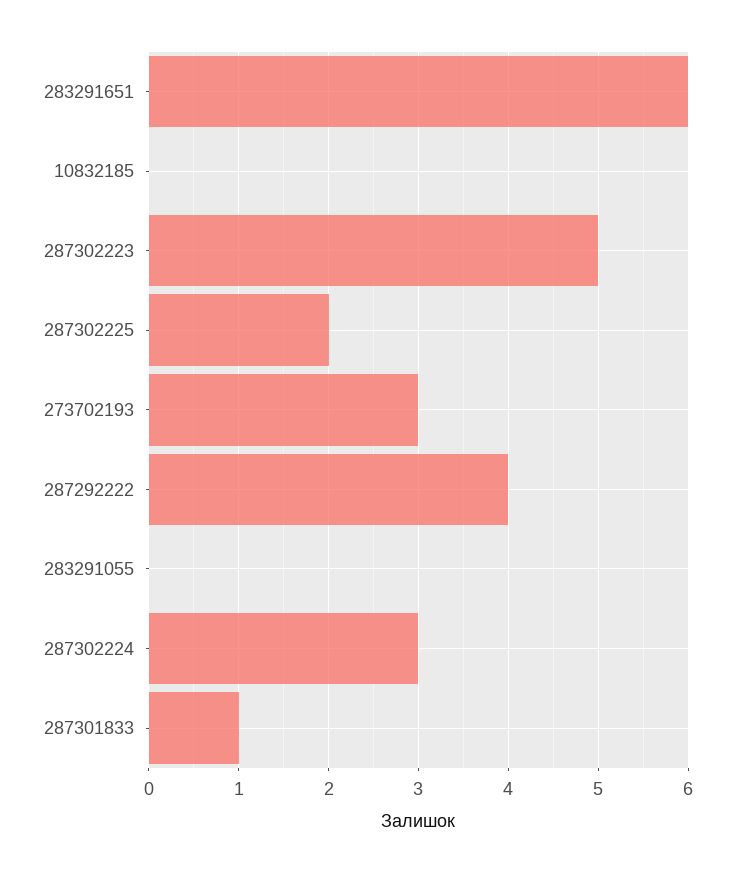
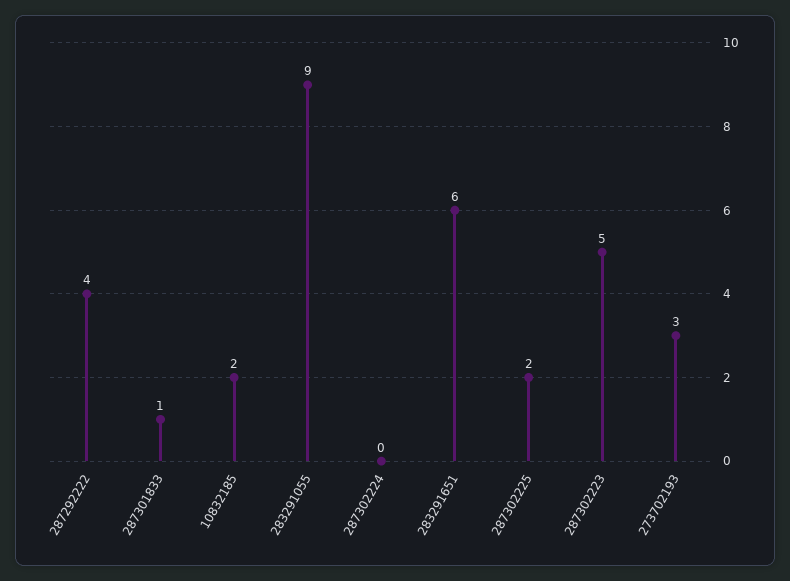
  {
    "283291651": 6,
-   "10832185": 0,
+   "10832185": 2,
    "287302223": 5,
    "287302225": 2,
    "273702193": 3,
    "287292222": 4,
-   "283291055": 0,
+   "283291055": 9,
-   "287302224": 3,
+   "287302224": 0,
    "287301833": 1
  }

